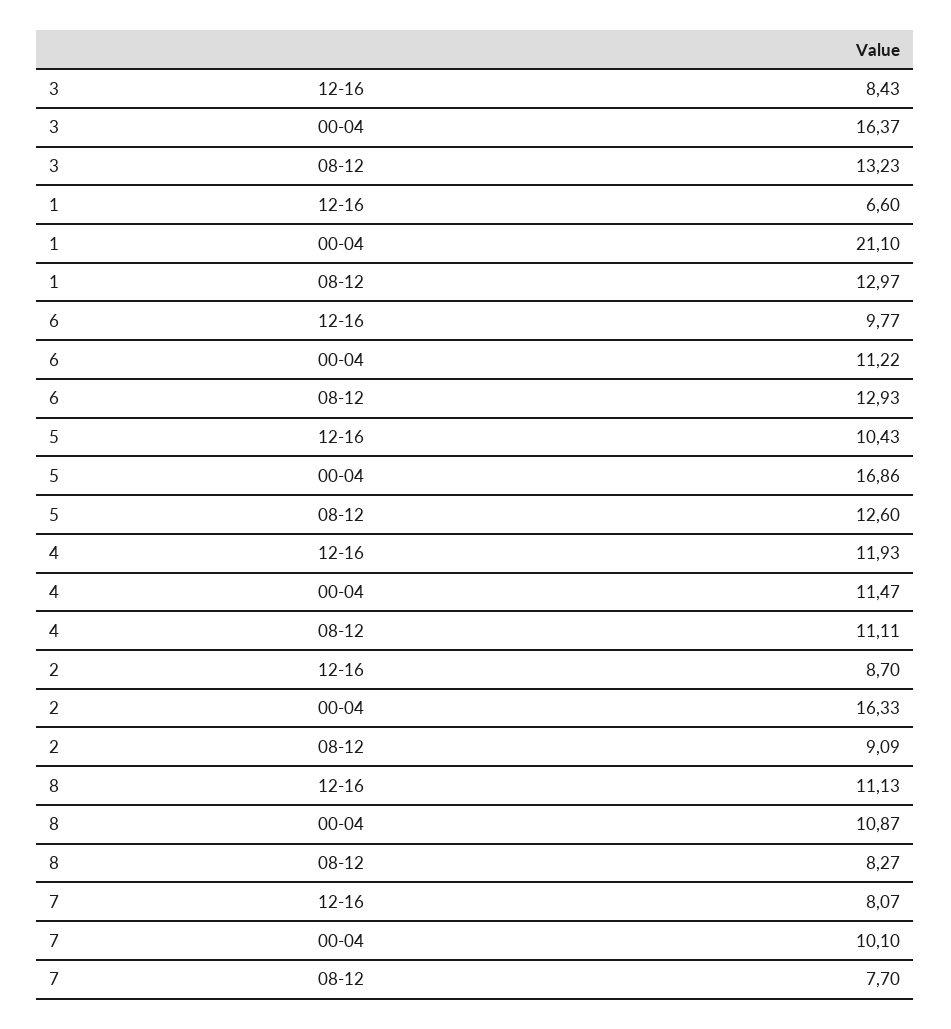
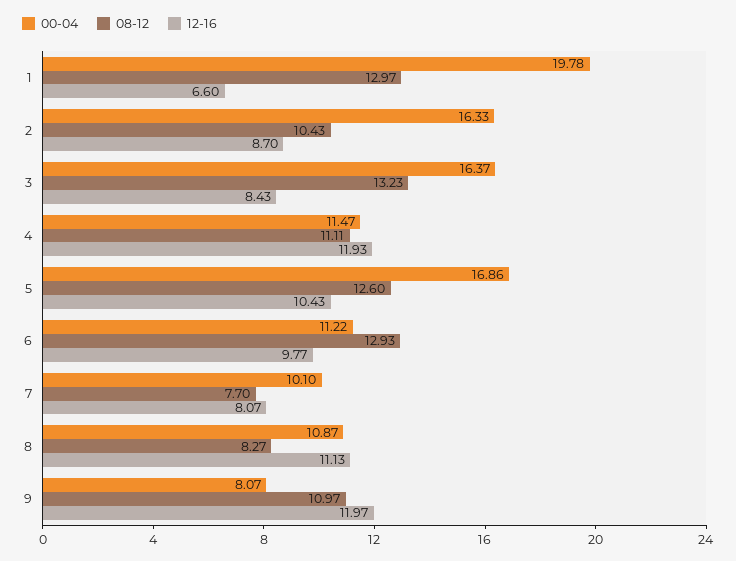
  {
    "12-16": {
      "3": 8.43,
      "1": 6.6,
      "6": 9.77,
      "5": 10.43,
      "4": 11.93,
      "2": 8.7,
      "8": 11.13,
-     "7": 8.07
+     "7": 8.07,
+     "9": 11.97
    },
    "00-04": {
      "3": 16.37,
-     "1": 21.1,
+     "1": 19.78,
      "6": 11.22,
      "5": 16.86,
      "4": 11.47,
      "2": 16.33,
      "8": 10.87,
-     "7": 10.1
+     "7": 10.1,
+     "9": 8.07
    },
    "08-12": {
      "3": 13.23,
      "1": 12.97,
      "6": 12.93,
      "5": 12.6,
      "4": 11.11,
-     "2": 9.09,
+     "2": 10.43,
      "8": 8.27,
-     "7": 7.7
+     "7": 7.7,
+     "9": 10.97
    }
  }

